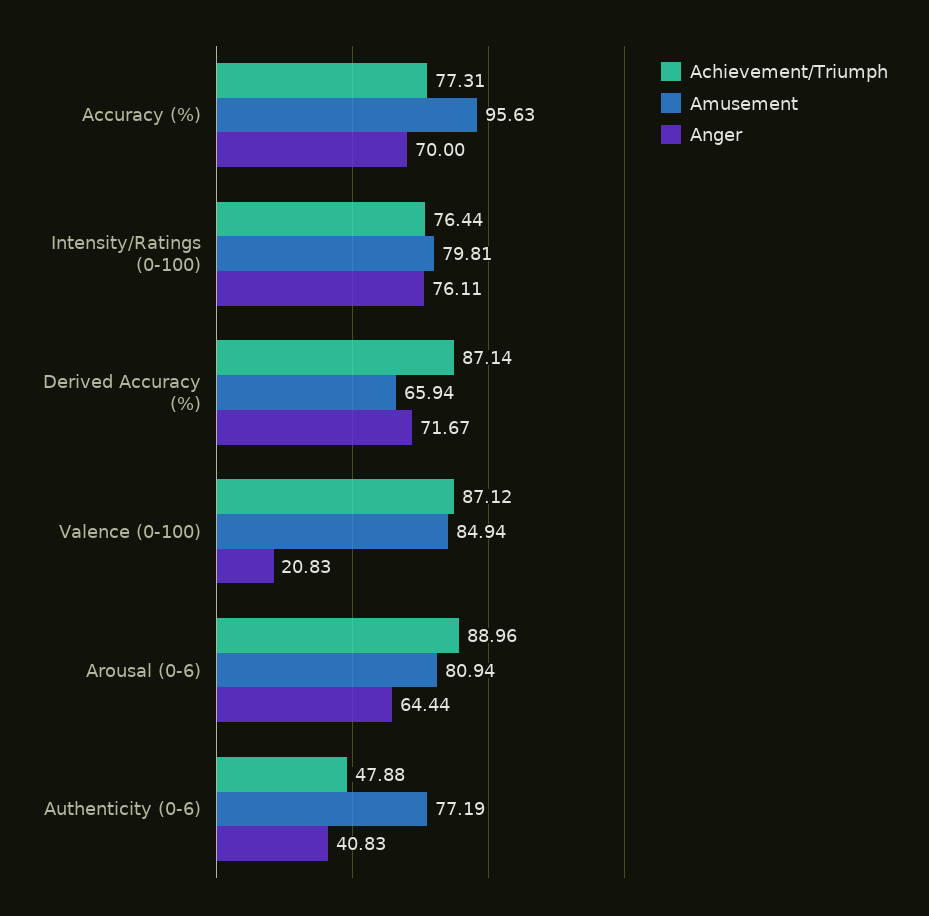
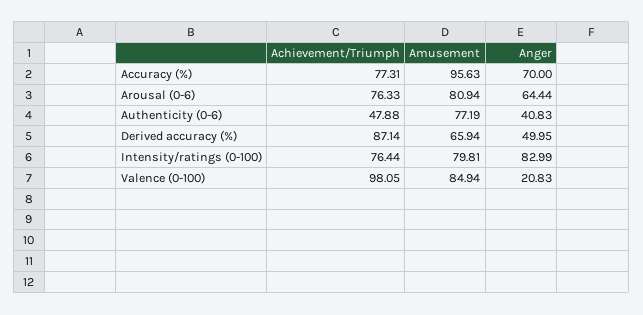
  {
    "Achievement/Triumph": {
      "Accuracy (%)": 77.31,
      "Intensity/Ratings (0-100)": 76.44,
      "Derived Accuracy (%)": 87.14,
-     "Valence (0-100)": 87.12,
+     "Valence (0-100)": 98.05,
-     "Arousal (0-6)": 88.96,
+     "Arousal (0-6)": 76.33,
      "Authenticity (0-6)": 47.88
    },
    "Amusement": {
      "Accuracy (%)": 95.63,
      "Intensity/Ratings (0-100)": 79.81,
      "Derived Accuracy (%)": 65.94,
      "Valence (0-100)": 84.94,
      "Arousal (0-6)": 80.94,
      "Authenticity (0-6)": 77.19
    },
    "Anger": {
      "Accuracy (%)": 70,
-     "Intensity/Ratings (0-100)": 76.11,
+     "Intensity/Ratings (0-100)": 82.99,
-     "Derived Accuracy (%)": 71.67,
+     "Derived Accuracy (%)": 49.95,
      "Valence (0-100)": 20.83,
      "Arousal (0-6)": 64.44,
      "Authenticity (0-6)": 40.83
    }
  }

